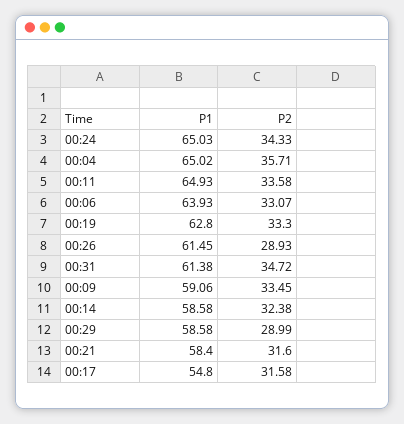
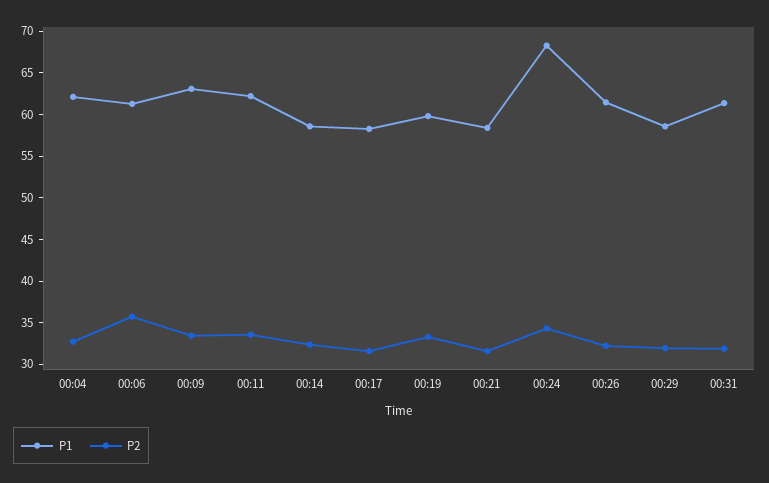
  {
    "P1": {
-     "00:24": 65.03,
+     "00:24": 68,
-     "00:04": 65.02,
+     "00:04": 62,
-     "00:11": 64.93,
+     "00:11": 62,
-     "00:06": 63.93,
+     "00:06": 61,
-     "00:19": 62.8,
+     "00:19": 60,
      "00:26": 61.45,
      "00:31": 61.38,
-     "00:09": 59.06,
+     "00:09": 63,
      "00:14": 58.58,
      "00:29": 58.58,
      "00:21": 58.4,
-     "00:17": 54.8
+     "00:17": 58
    },
    "P2": {
      "00:24": 34.33,
-     "00:04": 35.71,
+     "00:04": 33,
      "00:11": 33.58,
-     "00:06": 33.07,
+     "00:06": 36,
      "00:19": 33.3,
-     "00:26": 28.93,
+     "00:26": 32,
-     "00:31": 34.72,
+     "00:31": 32,
      "00:09": 33.45,
      "00:14": 32.38,
-     "00:29": 28.99,
+     "00:29": 32,
      "00:21": 31.6,
      "00:17": 31.58
    }
  }

